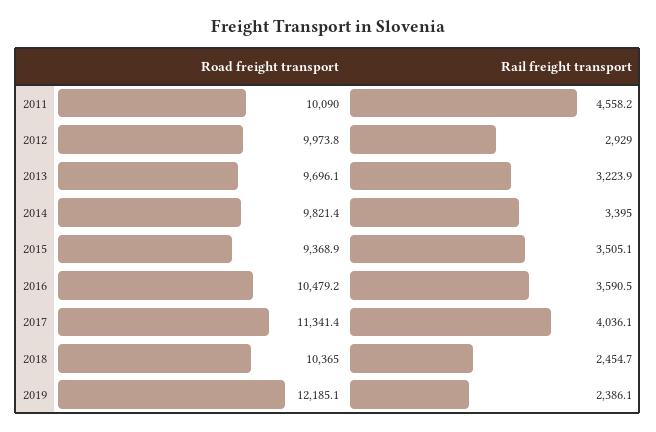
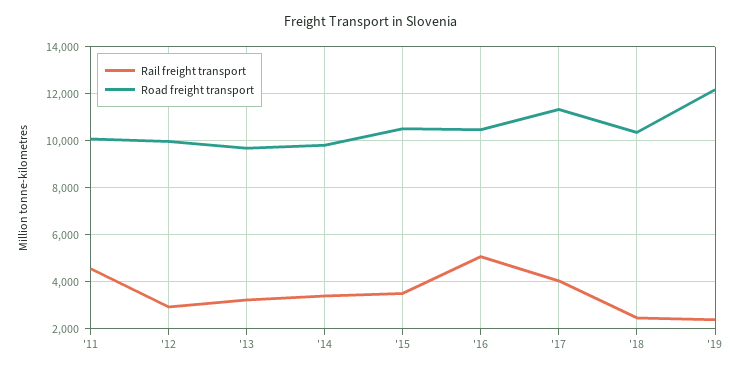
  {
    "Road freight transport": {
      "2011": 10090,
      "2012": 9973.8,
      "2013": 9696.1,
      "2014": 9821.4,
-     "2015": 9368.9,
+     "2015": 10500,
      "2016": 10479.2,
      "2017": 11341.4,
      "2018": 10365,
      "2019": 12185.1
    },
    "Rail freight transport": {
      "2011": 4558.2,
      "2012": 2929,
      "2013": 3223.9,
      "2014": 3395,
      "2015": 3505.1,
-     "2016": 3590.5,
+     "2016": 5000,
      "2017": 4036.1,
      "2018": 2454.7,
      "2019": 2386.1
    }
  }

